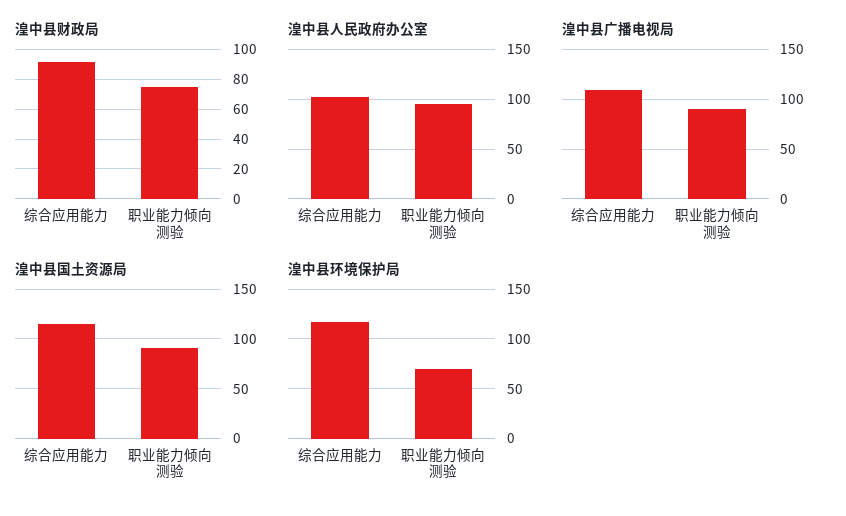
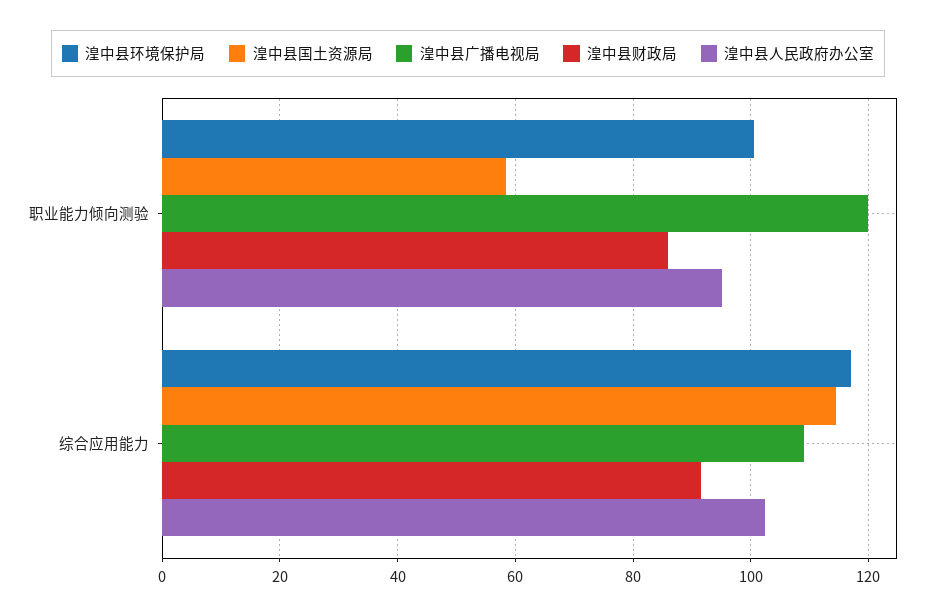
  {
    "湟中县财政局": {
      "综合应用能力": 92,
-     "职业能力倾向测验": 75
+     "职业能力倾向测验": 86
    },
    "湟中县人民政府办公室": {
      "综合应用能力": 102,
      "职业能力倾向测验": 96
    },
    "湟中县广播电视局": {
      "综合应用能力": 110,
-     "职业能力倾向测验": 90
+     "职业能力倾向测验": 120
    },
    "湟中县国土资源局": {
      "综合应用能力": 114,
-     "职业能力倾向测验": 90
+     "职业能力倾向测验": 58
    },
    "湟中县环境保护局": {
      "综合应用能力": 118,
-     "职业能力倾向测验": 70
+     "职业能力倾向测验": 100
    }
  }

